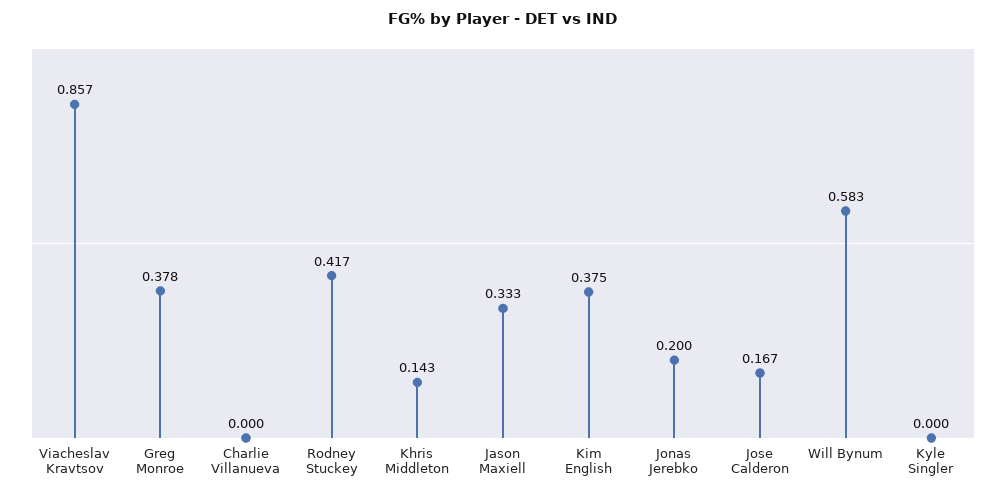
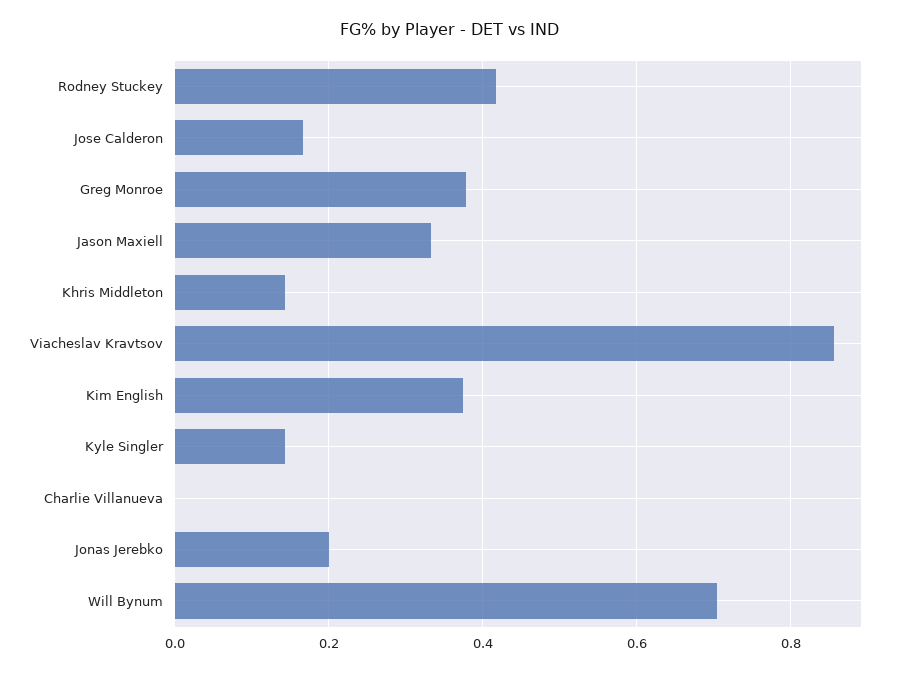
  {
    "Viacheslav Kravtsov": 0.857,
    "Greg Monroe": 0.378,
    "Charlie Villanueva": 0,
    "Rodney Stuckey": 0.417,
    "Khris Middleton": 0.143,
    "Jason Maxiell": 0.333,
    "Kim English": 0.375,
    "Jonas Jerebko": 0.2,
    "Jose Calderon": 0.167,
-   "Will Bynum": 0.583,
+   "Will Bynum": 0.7,
-   "Kyle Singler": 0
+   "Kyle Singler": 0.14
  }

